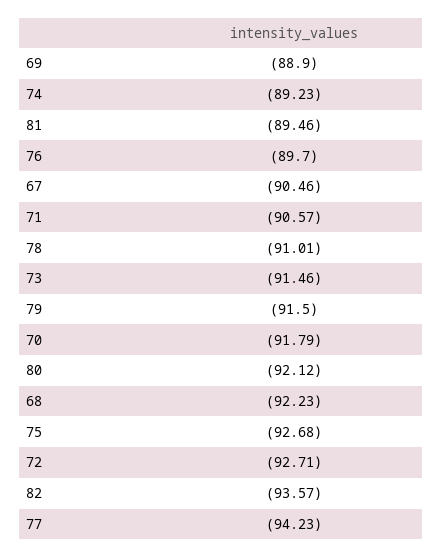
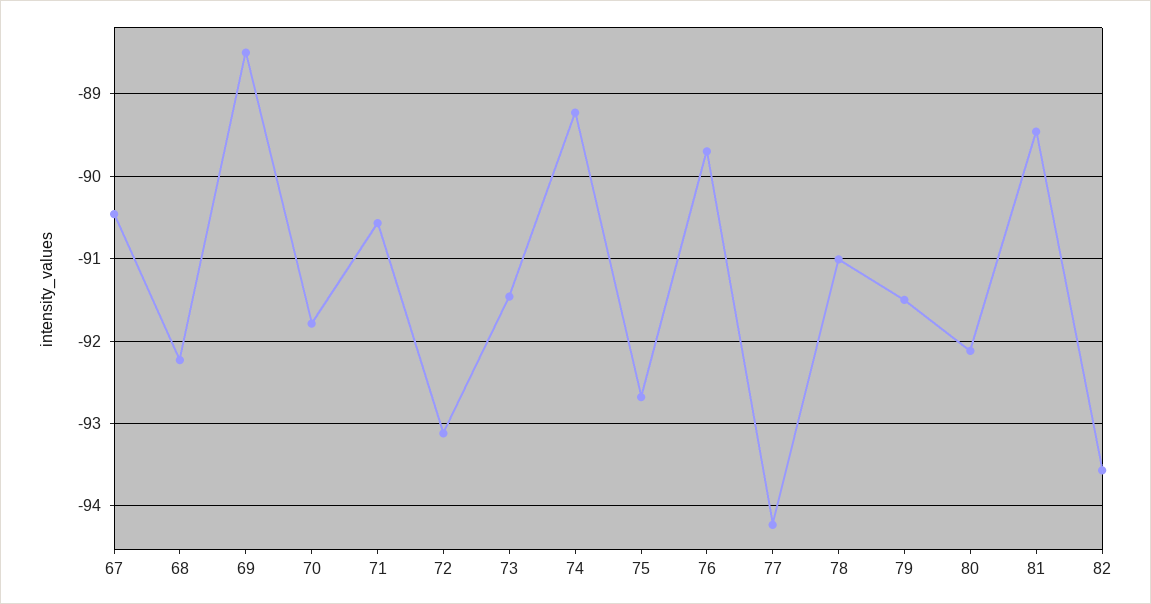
  {
-   "69": -88.9,
+   "69": -88.5,
    "74": -89.23,
    "81": -89.46,
    "76": -89.7,
    "67": -90.46,
    "71": -90.57,
    "78": -91.01,
    "73": -91.46,
    "79": -91.5,
    "70": -91.79,
    "80": -92.12,
    "68": -92.23,
    "75": -92.68,
-   "72": -92.71,
+   "72": -93.1,
    "82": -93.57,
    "77": -94.23
  }

